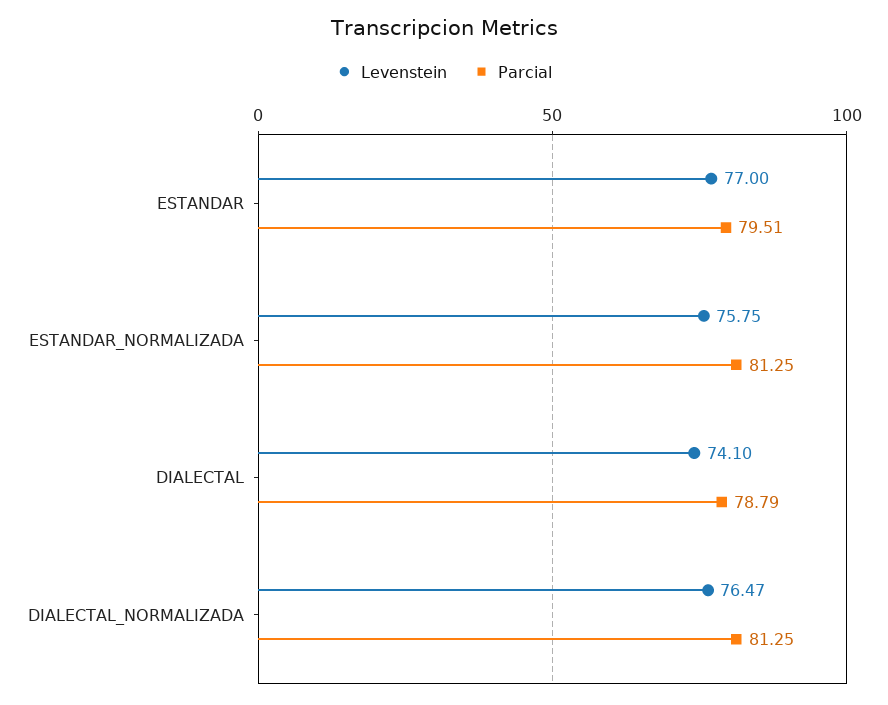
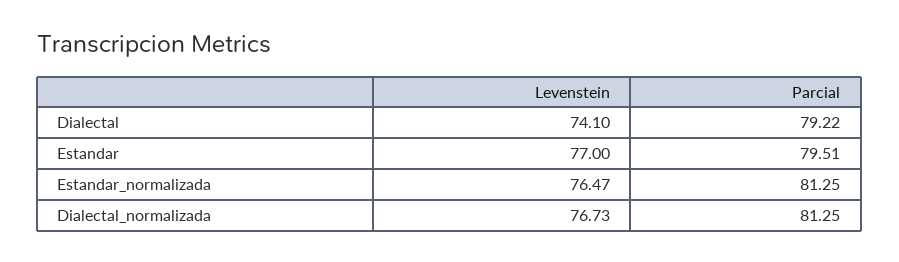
  {
    "Levenstein": {
      "ESTANDAR": 77,
-     "ESTANDAR_NORMALIZADA": 75.75,
+     "ESTANDAR_NORMALIZADA": 76.47,
      "DIALECTAL": 74.1,
-     "DIALECTAL_NORMALIZADA": 76.47
+     "DIALECTAL_NORMALIZADA": 76.73
    },
    "Parcial": {
      "ESTANDAR": 79.51,
      "ESTANDAR_NORMALIZADA": 81.25,
-     "DIALECTAL": 78.79,
+     "DIALECTAL": 79.22,
      "DIALECTAL_NORMALIZADA": 81.25
    }
  }

